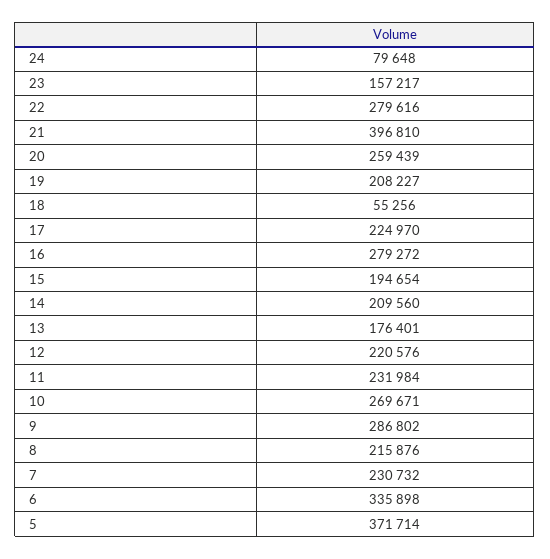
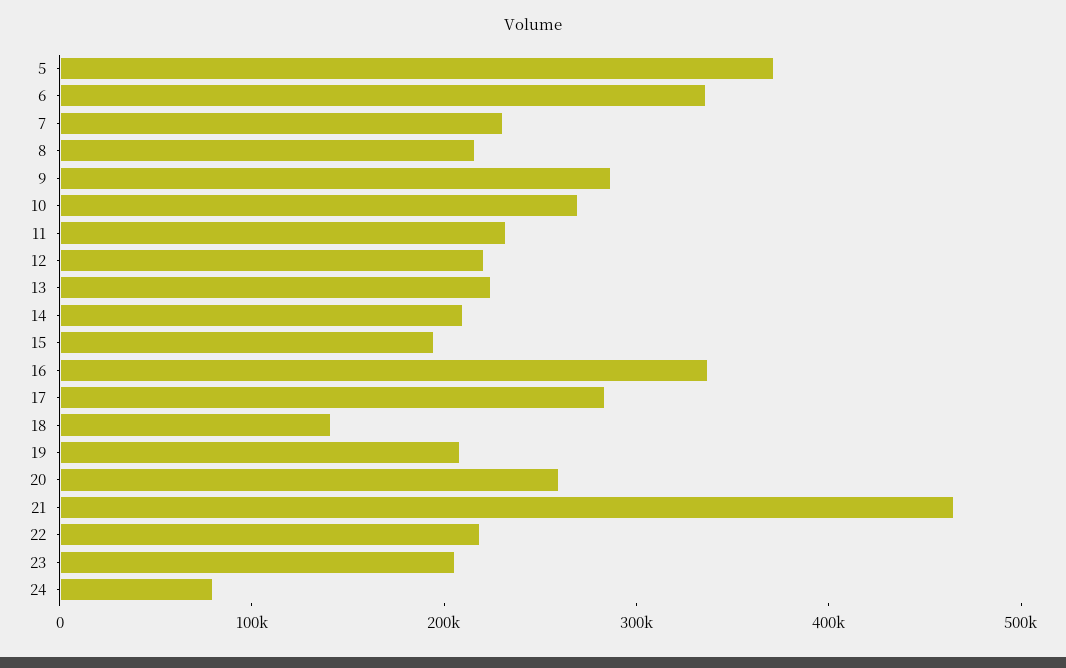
  {
    "24": 79648,
-   "23": 157217,
+   "23": 200000,
-   "22": 279616,
+   "22": 220000,
-   "21": 396810,
+   "21": 460000,
    "20": 259439,
    "19": 208227,
-   "18": 55256,
+   "18": 140000,
-   "17": 224970,
+   "17": 280000,
-   "16": 279272,
+   "16": 340000,
    "15": 194654,
    "14": 209560,
-   "13": 176401,
+   "13": 220000,
    "12": 220576,
    "11": 231984,
    "10": 269671,
    "9": 286802,
    "8": 215876,
    "7": 230732,
    "6": 335898,
    "5": 371714
  }

